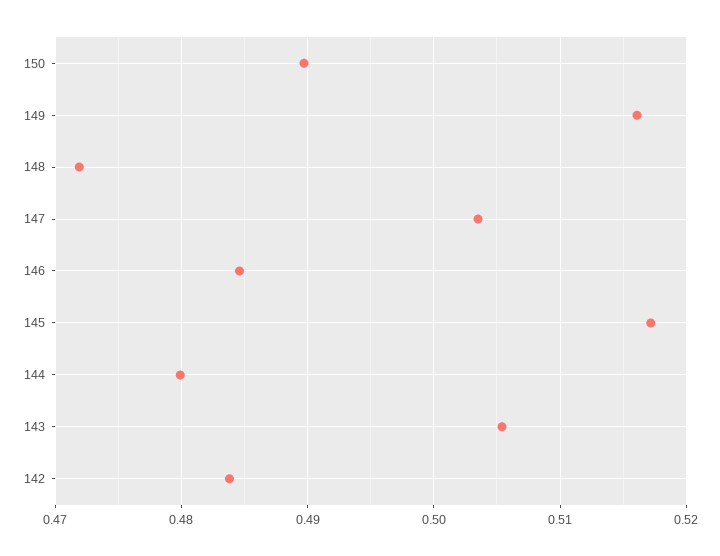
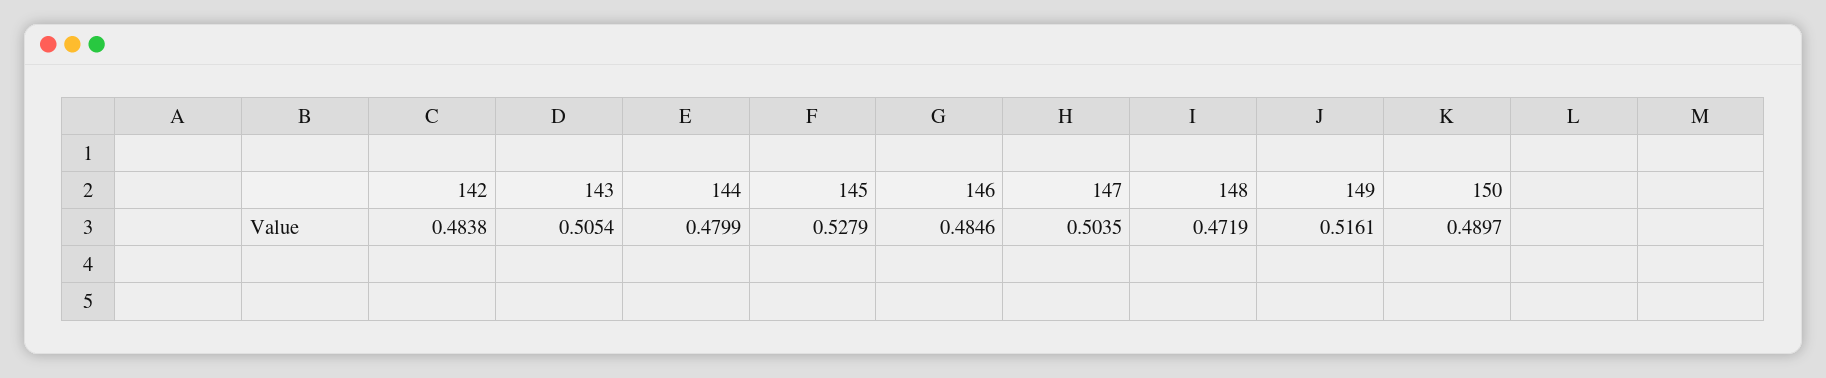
  {
    "150": 0.4897,
    "149": 0.5161,
    "148": 0.4719,
    "147": 0.5035,
    "146": 0.4846,
-   "145": 0.517,
+   "145": 0.5279,
    "144": 0.4799,
    "143": 0.5054,
    "142": 0.4838
  }

